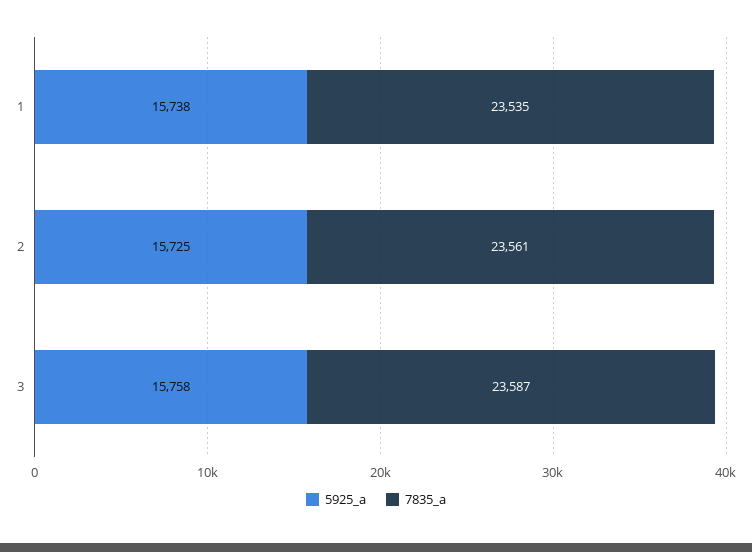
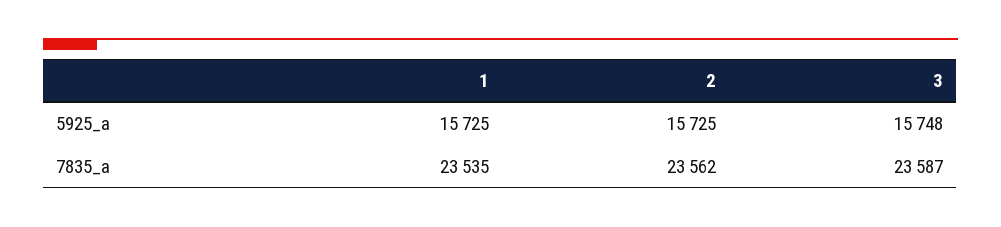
  {
    "5925_a": {
-     "1": 15738,
+     "1": 15725,
      "2": 15725,
-     "3": 15758
+     "3": 15748
    },
    "7835_a": {
      "1": 23535,
-     "2": 23561,
+     "2": 23562,
      "3": 23587
    }
  }

